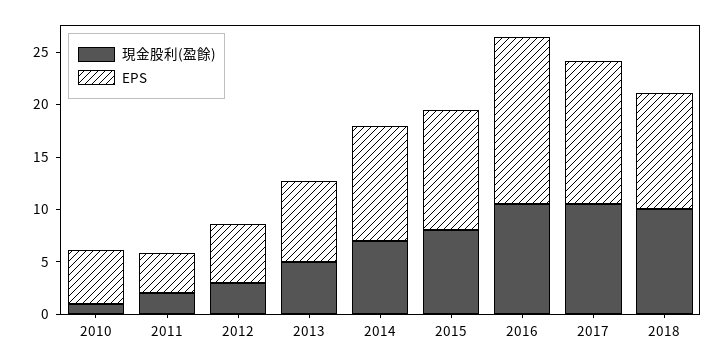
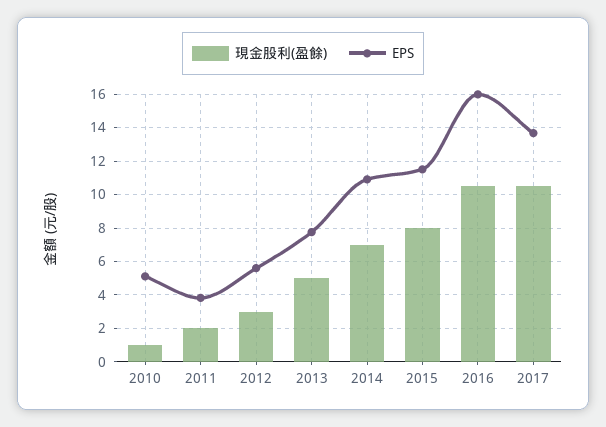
  {
    "現金股利(盈餘)": {
      "2010": 1,
      "2011": 2,
      "2012": 3,
      "2013": 5,
      "2014": 7,
      "2015": 8,
      "2016": 10.5,
-     "2017": 10.5,
+     "2017": 10.5
-     "2018": 10
    },
    "EPS": {
      "2010": 5,
      "2011": 4,
      "2012": 5.5,
      "2013": 8,
      "2014": 11,
      "2015": 11.5,
      "2016": 16,
-     "2017": 13.5,
+     "2017": 13.5
-     "2018": 11
    }
  }

